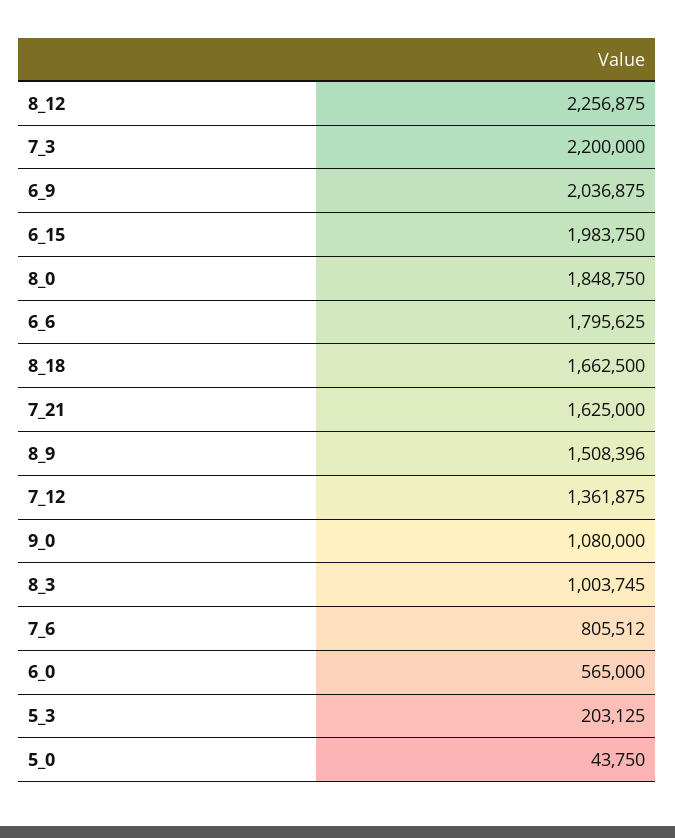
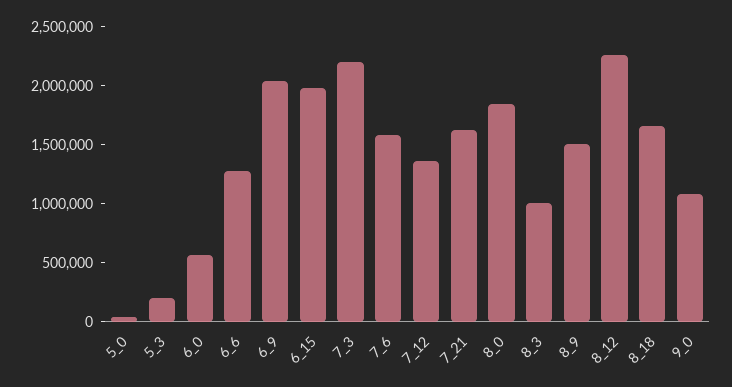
  {
    "8_12": 2256875,
    "7_3": 2200000,
    "6_9": 2036875,
    "6_15": 1983750,
    "8_0": 1848750,
-   "6_6": 1795625,
+   "6_6": 1300000,
    "8_18": 1662500,
    "7_21": 1625000,
    "8_9": 1508396,
    "7_12": 1361875,
    "9_0": 1080000,
    "8_3": 1003745,
-   "7_6": 805512,
+   "7_6": 1600000,
    "6_0": 565000,
    "5_3": 203125,
    "5_0": 43750
  }

